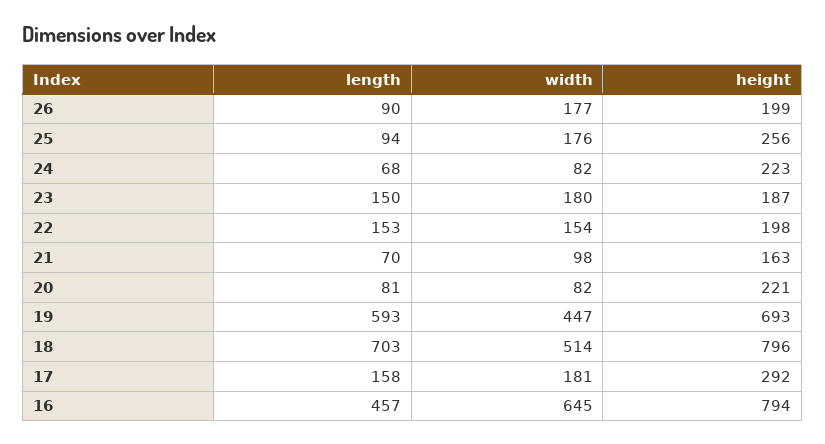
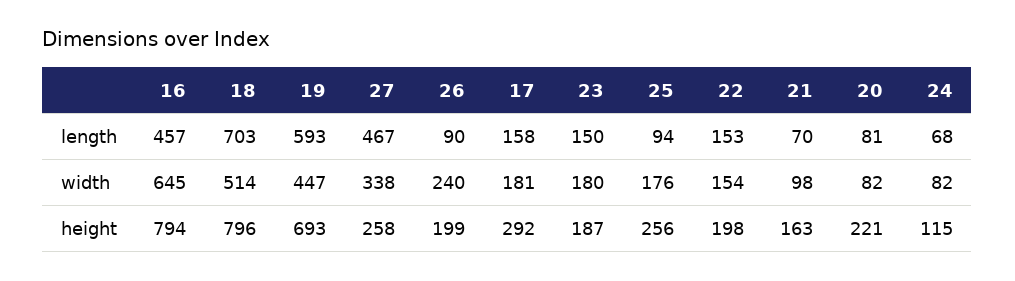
  {
    "length": {
      "26": 90,
      "25": 94,
      "24": 68,
      "23": 150,
      "22": 153,
      "21": 70,
      "20": 81,
      "19": 593,
      "18": 703,
      "17": 158,
-     "16": 457
+     "16": 457,
+     "27": 467
    },
    "width": {
-     "26": 177,
+     "26": 240,
      "25": 176,
      "24": 82,
      "23": 180,
      "22": 154,
      "21": 98,
      "20": 82,
      "19": 447,
      "18": 514,
      "17": 181,
-     "16": 645
+     "16": 645,
+     "27": 338
    },
    "height": {
      "26": 199,
      "25": 256,
-     "24": 223,
+     "24": 115,
      "23": 187,
      "22": 198,
      "21": 163,
      "20": 221,
      "19": 693,
      "18": 796,
      "17": 292,
-     "16": 794
+     "16": 794,
+     "27": 258
    }
  }

